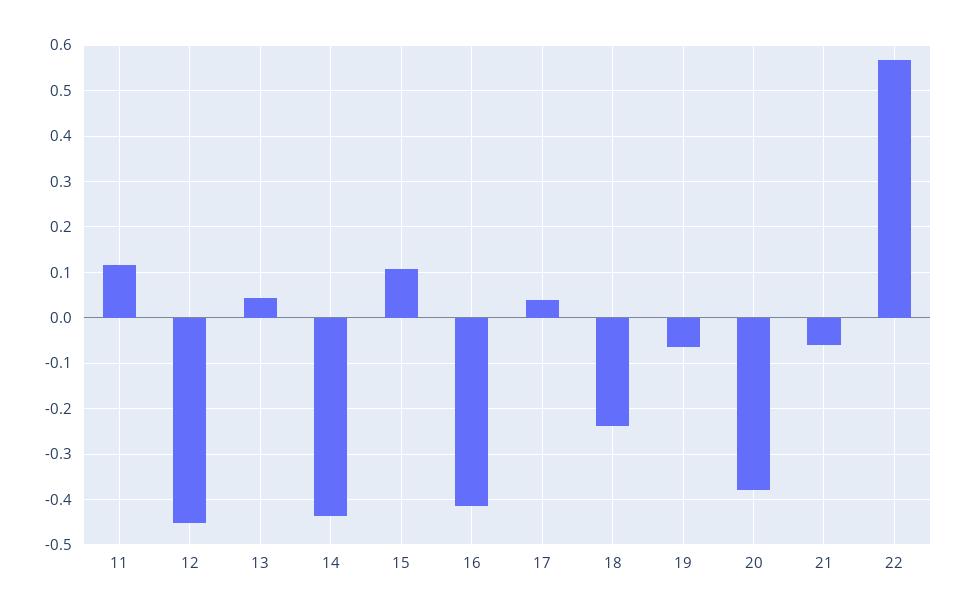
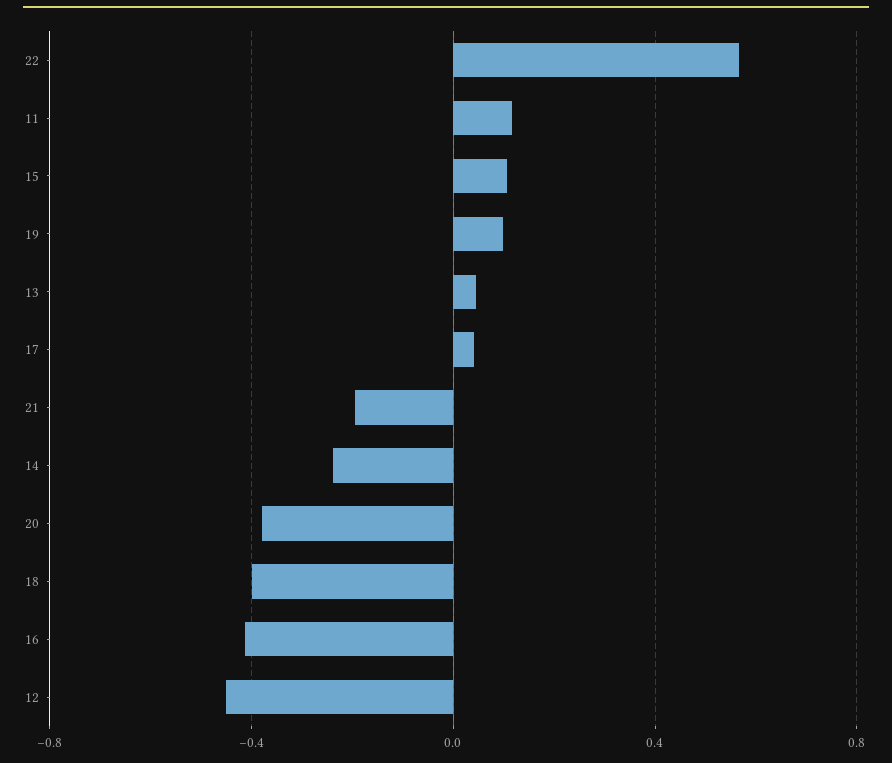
  {
    "11": 0.12,
    "12": -0.46,
    "13": 0.04,
-   "14": -0.44,
+   "14": -0.25,
    "15": 0.1,
    "16": -0.42,
    "17": 0.04,
-   "18": -0.24,
+   "18": -0.4,
-   "19": -0.06,
+   "19": 0.1,
    "20": -0.38,
-   "21": -0.06,
+   "21": -0.2,
    "22": 0.56
  }

